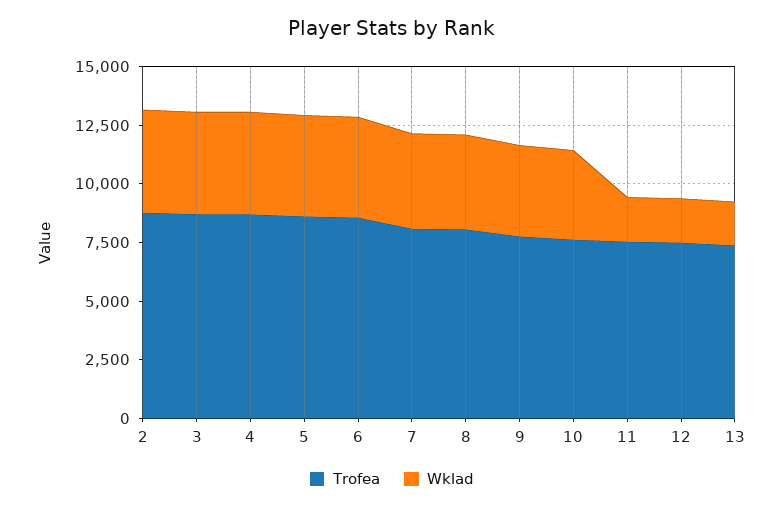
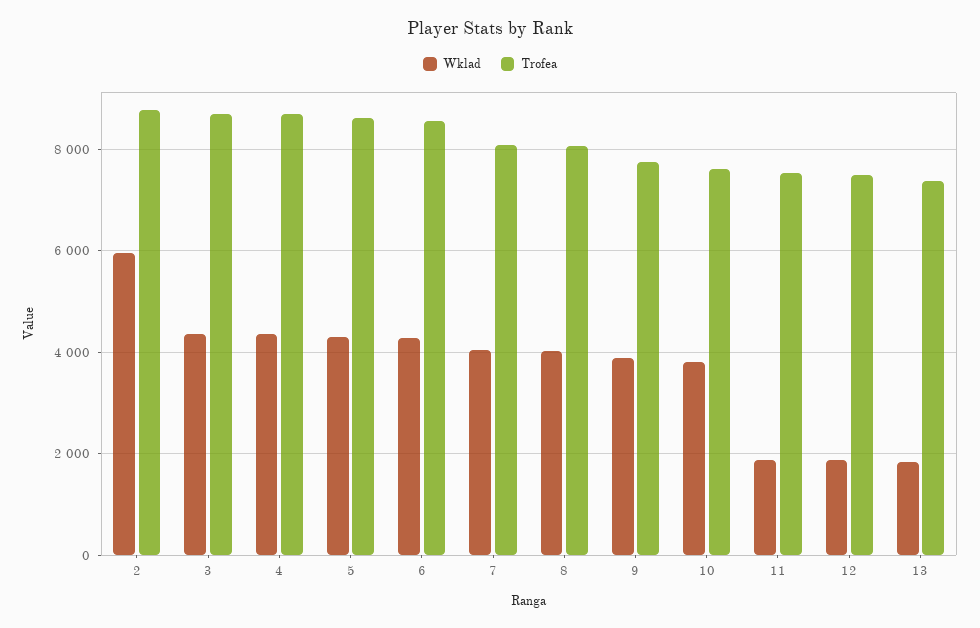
  {
    "Trofea": {
      "2": 8800,
      "3": 8800,
      "4": 8800,
      "5": 8600,
      "6": 8600,
      "7": 8000,
      "8": 8000,
      "9": 7800,
      "10": 7600,
      "11": 7600,
      "12": 7600,
      "13": 7400
    },
    "Wklad": {
-     "2": 4500,
+     "2": 6000,
      "3": 4400,
      "4": 4400,
      "5": 4400,
      "6": 4200,
      "7": 4000,
      "8": 4000,
      "9": 3800,
      "10": 3800,
      "11": 1800,
      "12": 1800,
      "13": 1800
    }
  }

